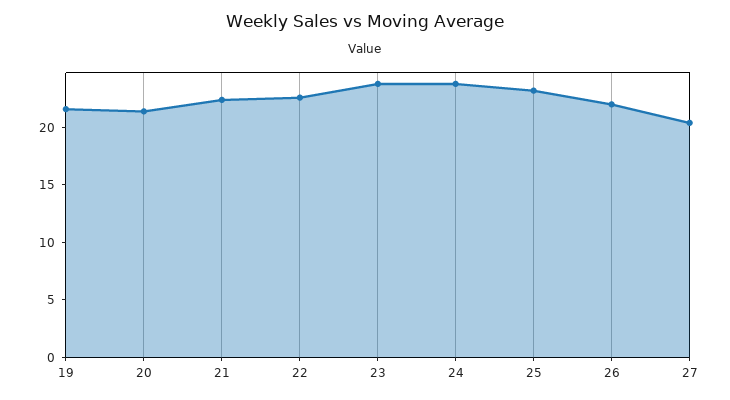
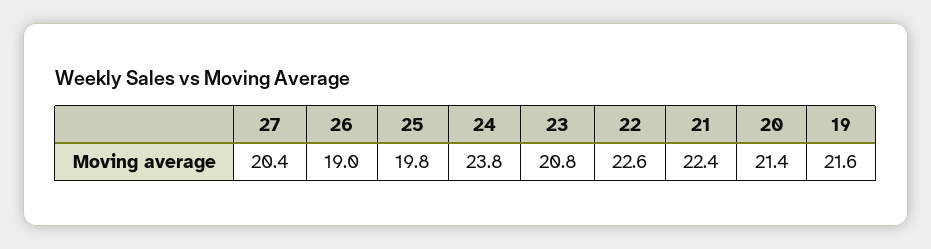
  {
    "19": 21.6,
    "20": 21.4,
    "21": 22.4,
    "22": 22.6,
-   "23": 24,
+   "23": 20.8,
    "24": 23.8,
-   "25": 23,
+   "25": 19.8,
-   "26": 22,
+   "26": 19,
    "27": 20.4
  }

